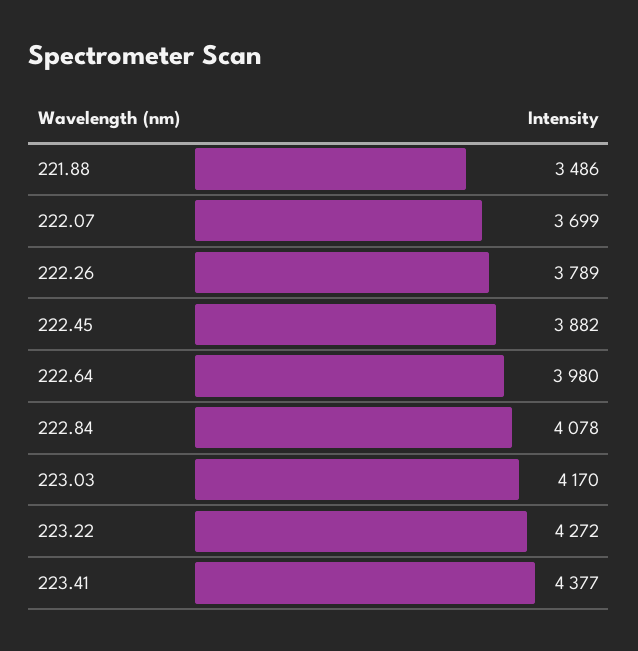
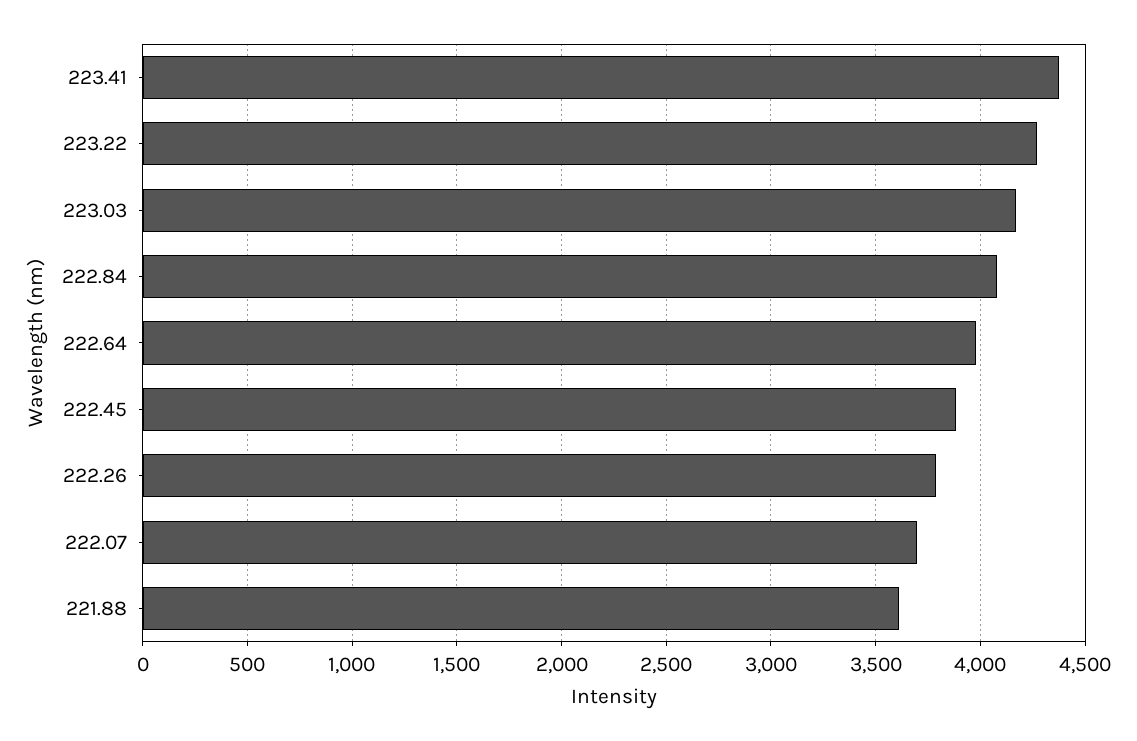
  {
-   "221.88": 3486,
+   "221.88": 3600,
    "222.07": 3699,
    "222.26": 3789,
    "222.45": 3882,
    "222.64": 3980,
    "222.84": 4078,
    "223.03": 4170,
    "223.22": 4272,
    "223.41": 4377
  }

